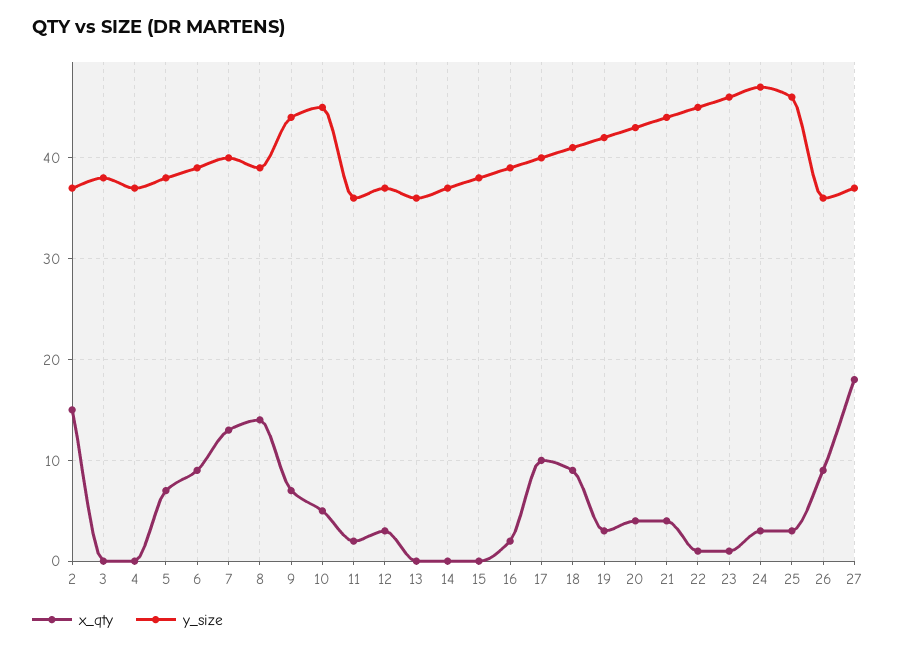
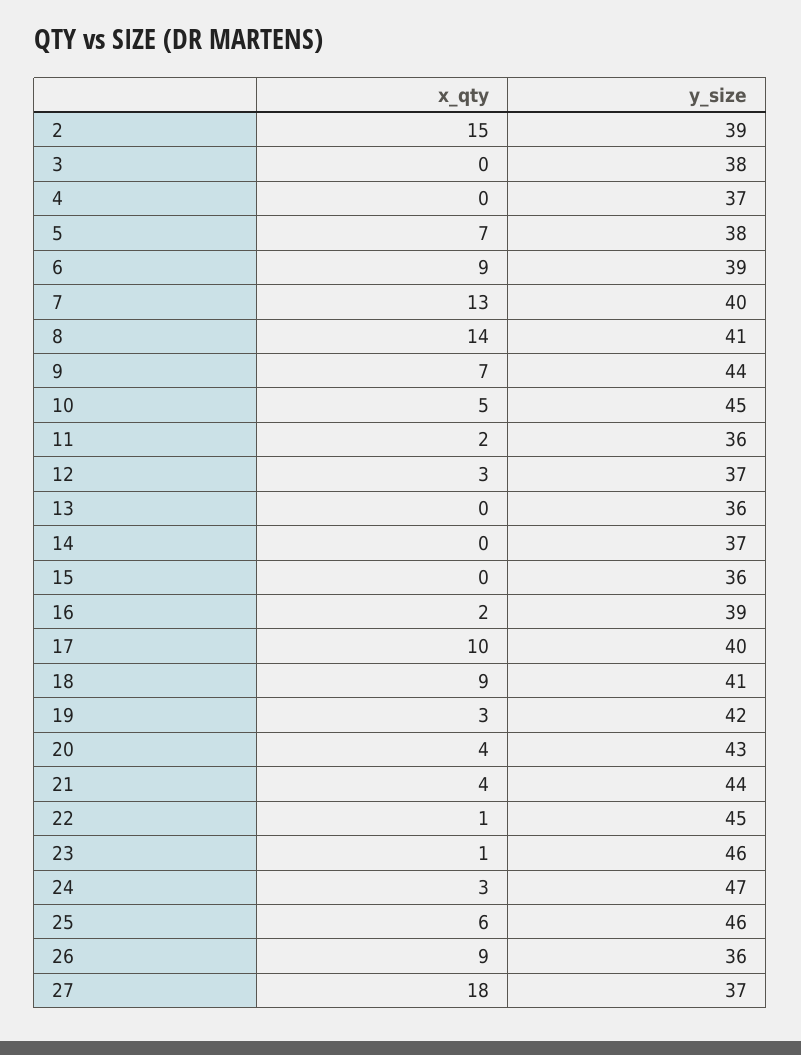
  {
    "x_qty": {
      "2": 15,
      "3": 0,
      "4": 0,
      "5": 7,
      "6": 9,
      "7": 13,
      "8": 14,
      "9": 7,
      "10": 5,
      "11": 2,
      "12": 3,
      "13": 0,
      "14": 0,
      "15": 0,
      "16": 2,
      "17": 10,
      "18": 9,
      "19": 3,
      "20": 4,
      "21": 4,
      "22": 1,
      "23": 1,
      "24": 3,
-     "25": 3,
+     "25": 6,
      "26": 9,
      "27": 18
    },
    "y_size": {
-     "2": 37,
+     "2": 39,
      "3": 38,
      "4": 37,
      "5": 38,
      "6": 39,
      "7": 40,
-     "8": 39,
+     "8": 41,
      "9": 44,
      "10": 45,
      "11": 36,
      "12": 37,
      "13": 36,
      "14": 37,
-     "15": 38,
+     "15": 36,
      "16": 39,
      "17": 40,
      "18": 41,
      "19": 42,
      "20": 43,
      "21": 44,
      "22": 45,
      "23": 46,
      "24": 47,
      "25": 46,
      "26": 36,
      "27": 37
    }
  }

